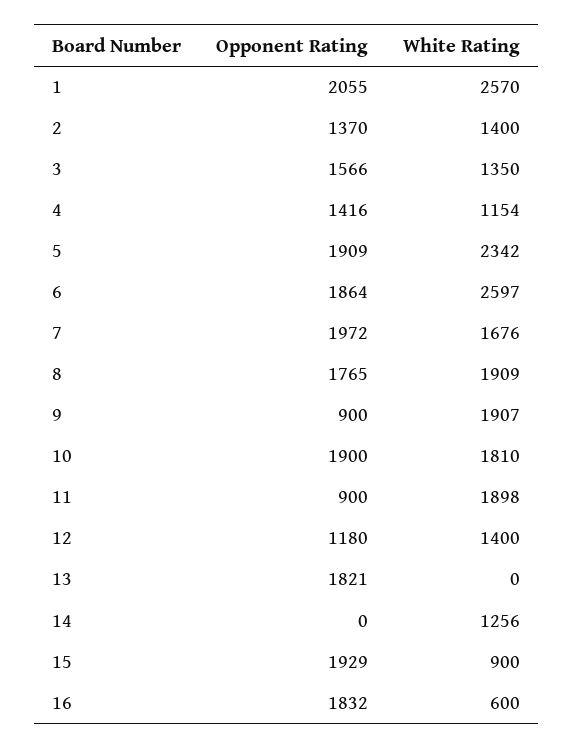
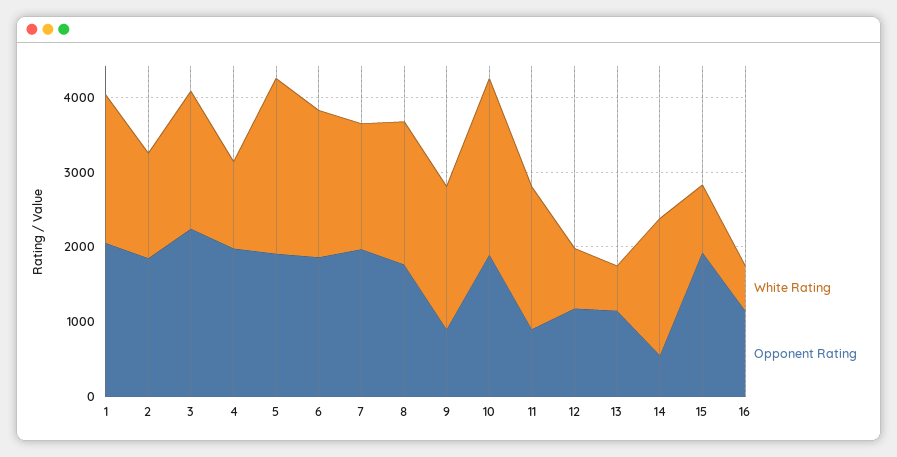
  {
    "Opponent Rating": {
      "1": 2055,
-     "2": 1370,
+     "2": 1800,
-     "3": 1566,
+     "3": 2200,
-     "4": 1416,
+     "4": 2000,
      "5": 1909,
      "6": 1864,
      "7": 1972,
      "8": 1765,
      "9": 900,
      "10": 1900,
      "11": 900,
      "12": 1180,
-     "13": 1821,
+     "13": 1200,
-     "14": 0,
+     "14": 600,
      "15": 1929,
-     "16": 1832
+     "16": 1200
    },
    "White Rating": {
-     "1": 2570,
+     "1": 2000,
      "2": 1400,
-     "3": 1350,
+     "3": 1800,
      "4": 1154,
      "5": 2342,
-     "6": 2597,
+     "6": 2000,
      "7": 1676,
      "8": 1909,
      "9": 1907,
-     "10": 1810,
+     "10": 2400,
      "11": 1898,
-     "12": 1400,
+     "12": 800,
-     "13": 0,
+     "13": 600,
-     "14": 1256,
+     "14": 1800,
      "15": 900,
      "16": 600
    }
  }

